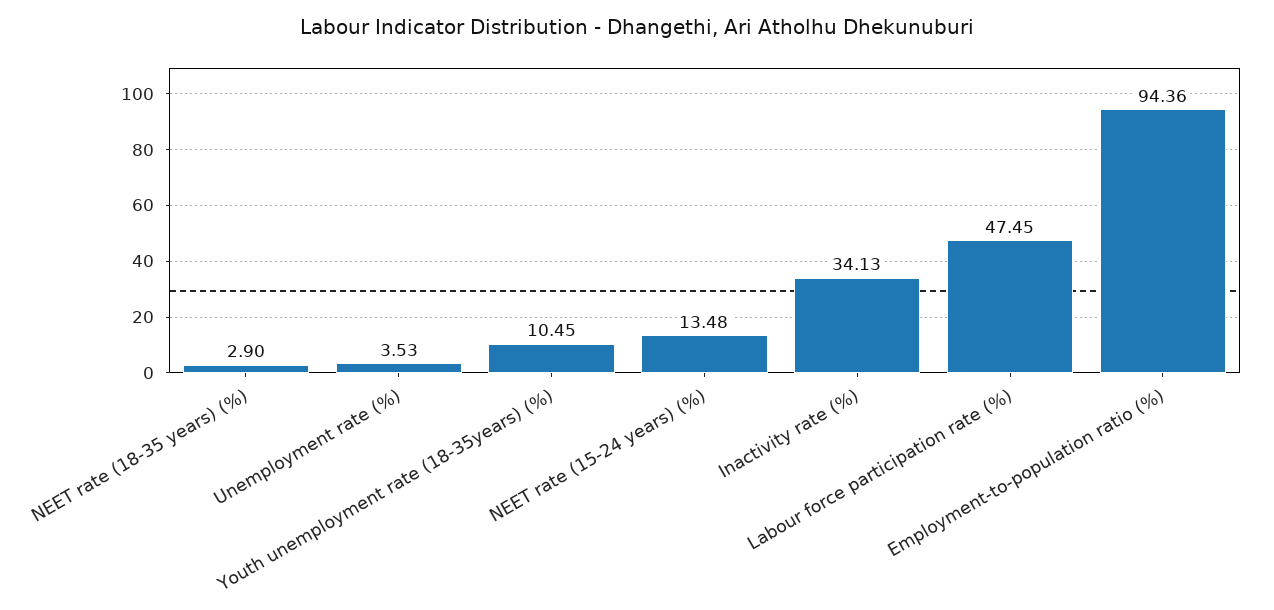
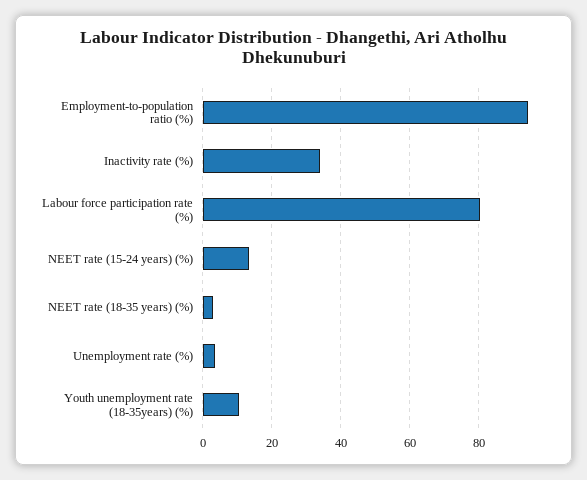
  {
    "NEET rate (18-35 years) (%)": 2.9,
    "Unemployment rate (%)": 3.53,
    "Youth unemployment rate (18-35years) (%)": 10.45,
    "NEET rate (15-24 years) (%)": 13.48,
    "Inactivity rate (%)": 34.13,
-   "Labour force participation rate (%)": 47.45,
+   "Labour force participation rate (%)": 80,
    "Employment-to-population ratio (%)": 94.36
  }

